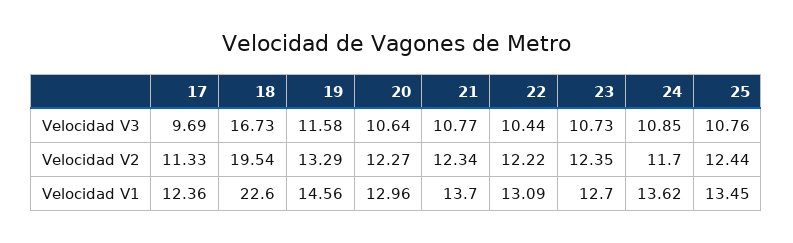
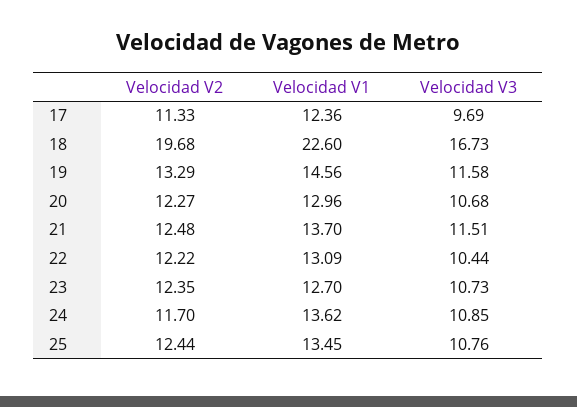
  {
    "17": {
      "Velocidad V3": 9.69,
      "Velocidad V2": 11.33,
      "Velocidad V1": 12.36
    },
    "18": {
      "Velocidad V3": 16.73,
-     "Velocidad V2": 19.54,
+     "Velocidad V2": 19.68,
      "Velocidad V1": 22.6
    },
    "19": {
      "Velocidad V3": 11.58,
      "Velocidad V2": 13.29,
      "Velocidad V1": 14.56
    },
    "20": {
-     "Velocidad V3": 10.64,
+     "Velocidad V3": 10.68,
      "Velocidad V2": 12.27,
      "Velocidad V1": 12.96
    },
    "21": {
-     "Velocidad V3": 10.77,
+     "Velocidad V3": 11.51,
-     "Velocidad V2": 12.34,
+     "Velocidad V2": 12.48,
      "Velocidad V1": 13.7
    },
    "22": {
      "Velocidad V3": 10.44,
      "Velocidad V2": 12.22,
      "Velocidad V1": 13.09
    },
    "23": {
      "Velocidad V3": 10.73,
      "Velocidad V2": 12.35,
      "Velocidad V1": 12.7
    },
    "24": {
      "Velocidad V3": 10.85,
      "Velocidad V2": 11.7,
      "Velocidad V1": 13.62
    },
    "25": {
      "Velocidad V3": 10.76,
      "Velocidad V2": 12.44,
      "Velocidad V1": 13.45
    }
  }

